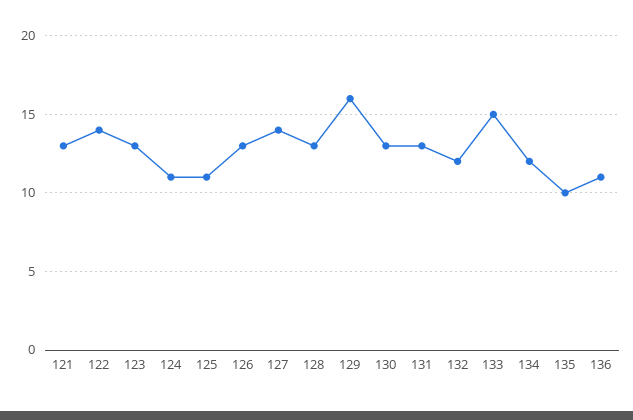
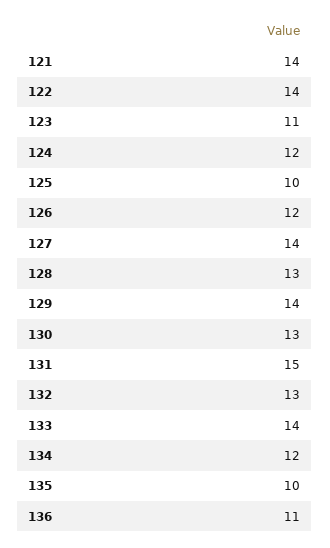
  {
-   "121": 13,
+   "121": 14,
    "122": 14,
-   "123": 13,
+   "123": 11,
-   "124": 11,
+   "124": 12,
-   "125": 11,
+   "125": 10,
-   "126": 13,
+   "126": 12,
    "127": 14,
    "128": 13,
-   "129": 16,
+   "129": 14,
    "130": 13,
-   "131": 13,
+   "131": 15,
-   "132": 12,
+   "132": 13,
-   "133": 15,
+   "133": 14,
    "134": 12,
    "135": 10,
    "136": 11
  }

